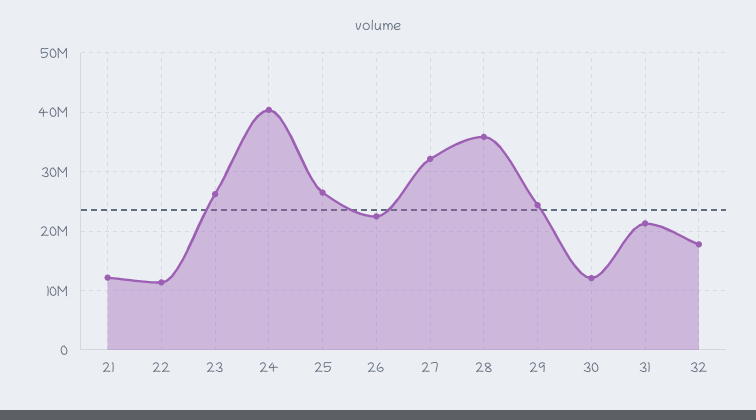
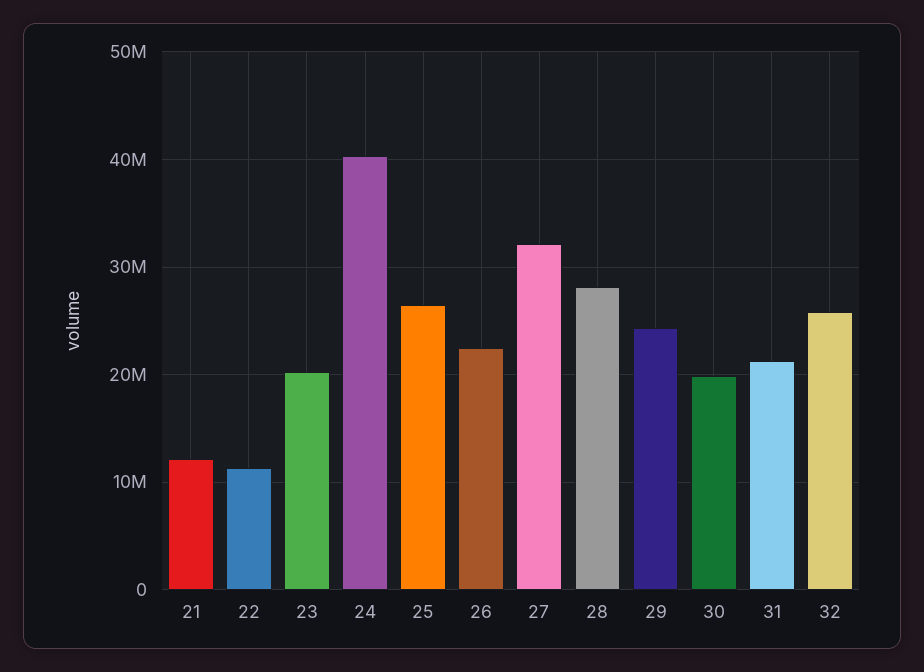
  {
    "21": 12000000,
    "22": 11000000,
-   "23": 26000000,
+   "23": 20000000,
    "24": 40000000,
    "25": 26000000,
    "26": 22000000,
    "27": 32000000,
-   "28": 36000000,
+   "28": 28000000,
    "29": 24000000,
-   "30": 12000000,
+   "30": 20000000,
    "31": 21000000,
-   "32": 18000000
+   "32": 26000000
  }

